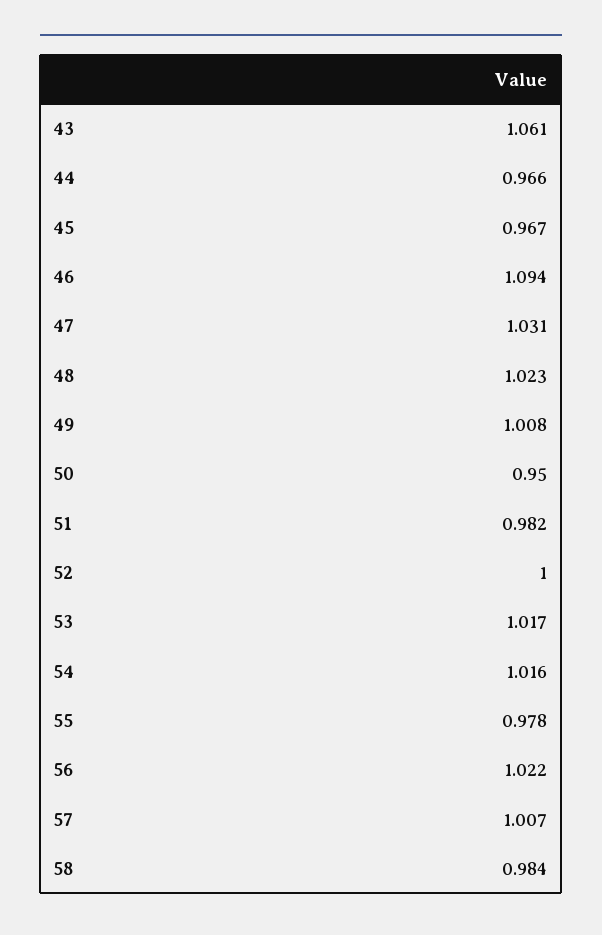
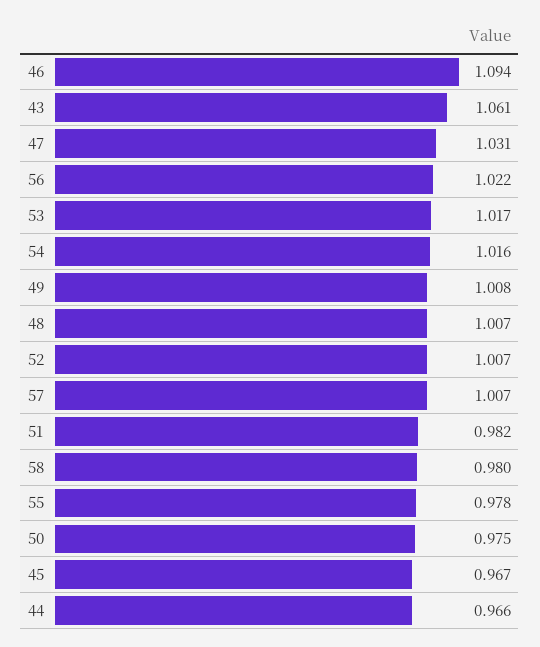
  {
    "43": 1.061,
    "44": 0.966,
    "45": 0.967,
    "46": 1.094,
    "47": 1.031,
-   "48": 1.023,
+   "48": 1.007,
    "49": 1.008,
-   "50": 0.95,
+   "50": 0.975,
    "51": 0.982,
-   "52": 1,
+   "52": 1.007,
    "53": 1.017,
    "54": 1.016,
    "55": 0.978,
    "56": 1.022,
    "57": 1.007,
-   "58": 0.984
+   "58": 0.98
  }

